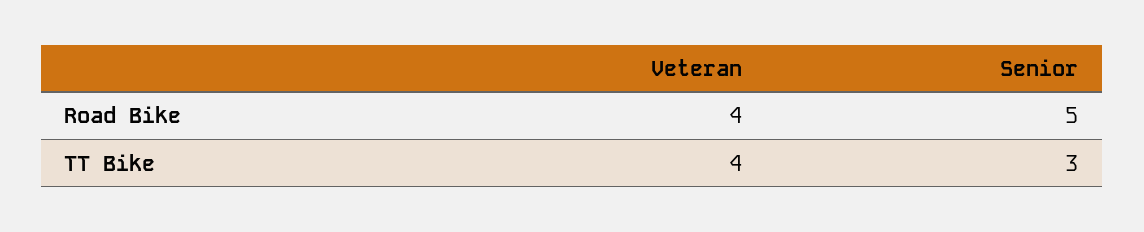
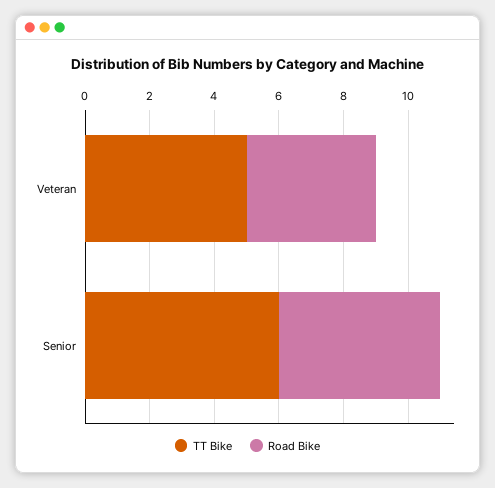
  {
    "Road Bike": {
      "Veteran": 4,
      "Senior": 5
    },
    "TT Bike": {
-     "Veteran": 4,
+     "Veteran": 5,
-     "Senior": 3
+     "Senior": 6
    }
  }

